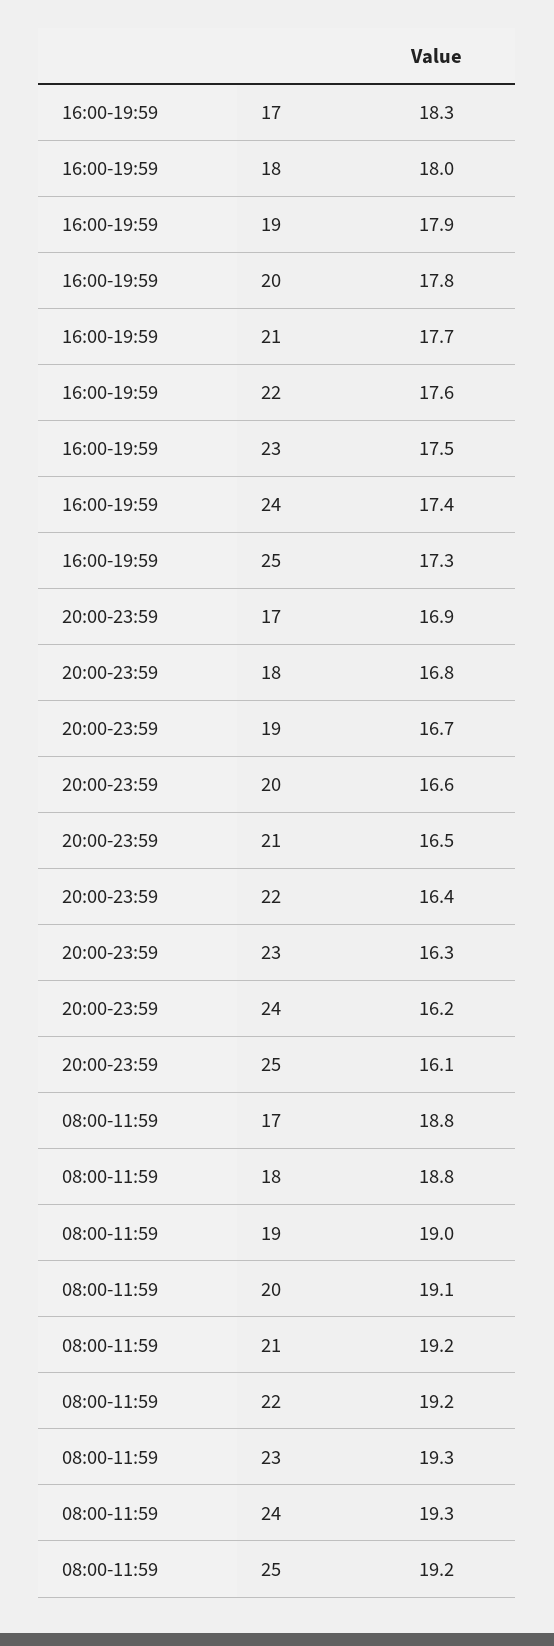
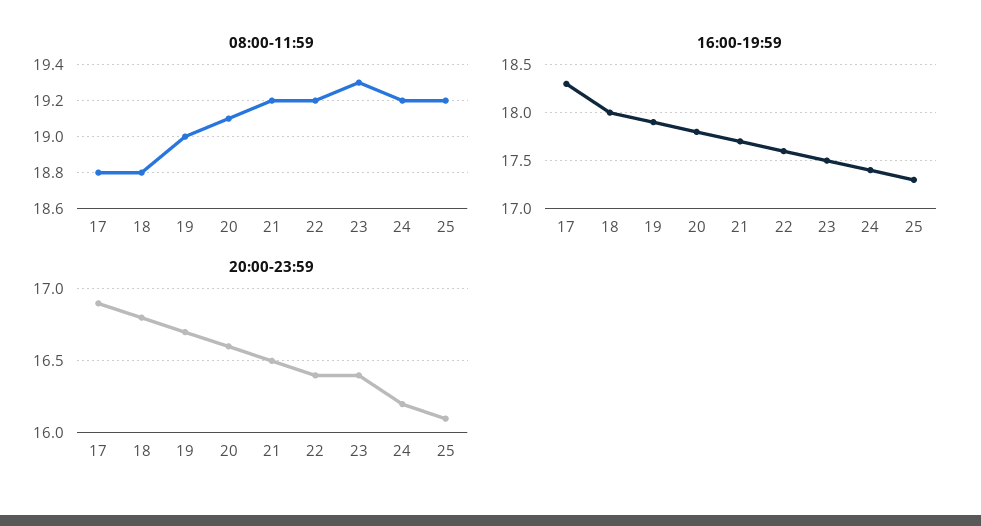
  {
    "16:00-19:59": {
      "17": 18.3,
      "18": 18,
      "19": 17.9,
      "20": 17.8,
      "21": 17.7,
      "22": 17.6,
      "23": 17.5,
      "24": 17.4,
      "25": 17.3
    },
    "20:00-23:59": {
      "17": 16.9,
      "18": 16.8,
      "19": 16.7,
      "20": 16.6,
      "21": 16.5,
      "22": 16.4,
-     "23": 16.3,
+     "23": 16.4,
      "24": 16.2,
      "25": 16.1
    },
    "08:00-11:59": {
      "17": 18.8,
      "18": 18.8,
      "19": 19,
      "20": 19.1,
      "21": 19.2,
      "22": 19.2,
      "23": 19.3,
-     "24": 19.3,
+     "24": 19.2,
      "25": 19.2
    }
  }

